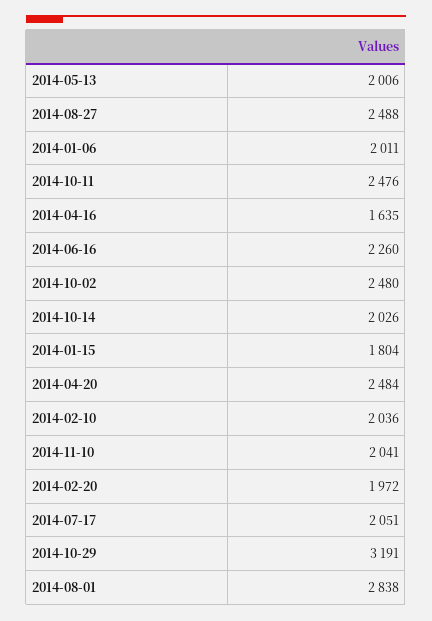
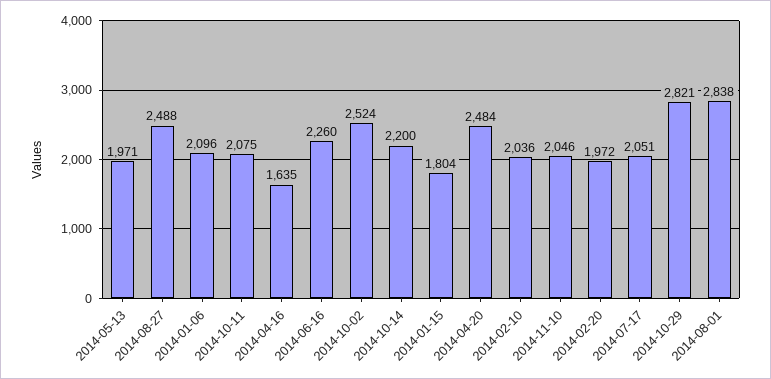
  {
-   "2014-05-13": 2006,
+   "2014-05-13": 1971,
    "2014-08-27": 2488,
-   "2014-01-06": 2011,
+   "2014-01-06": 2096,
-   "2014-10-11": 2476,
+   "2014-10-11": 2075,
    "2014-04-16": 1635,
    "2014-06-16": 2260,
-   "2014-10-02": 2480,
+   "2014-10-02": 2524,
-   "2014-10-14": 2026,
+   "2014-10-14": 2200,
    "2014-01-15": 1804,
    "2014-04-20": 2484,
    "2014-02-10": 2036,
-   "2014-11-10": 2041,
+   "2014-11-10": 2046,
    "2014-02-20": 1972,
    "2014-07-17": 2051,
-   "2014-10-29": 3191,
+   "2014-10-29": 2821,
    "2014-08-01": 2838
  }

